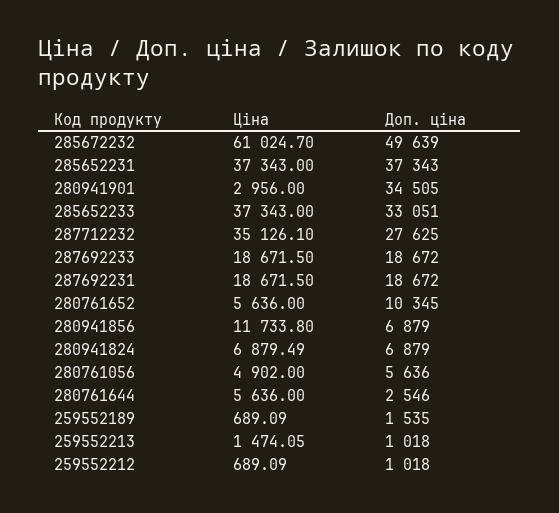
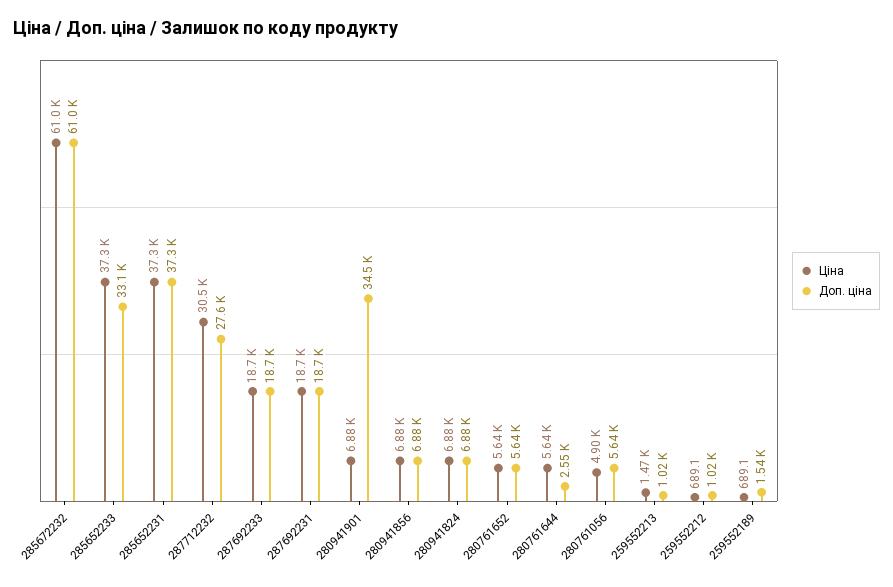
  {
    "Ціна": {
      "285672232": 61024.7,
      "285652231": 37343,
-     "280941901": 2956,
+     "280941901": 6880,
      "285652233": 37343,
-     "287712232": 35126.1,
+     "287712232": 30500,
      "287692233": 18671.5,
      "287692231": 18671.5,
      "280761652": 5636,
-     "280941856": 11733.8,
+     "280941856": 6880,
      "280941824": 6879.49,
      "280761056": 4902,
      "280761644": 5636,
      "259552189": 689.09,
      "259552213": 1474.05,
      "259552212": 689.09
    },
    "Доп. ціна": {
-     "285672232": 49639,
+     "285672232": 61000,
      "285652231": 37343,
      "280941901": 34505,
      "285652233": 33051,
      "287712232": 27625,
      "287692233": 18672,
      "287692231": 18672,
-     "280761652": 10345,
+     "280761652": 5640,
      "280941856": 6879,
      "280941824": 6879,
      "280761056": 5636,
      "280761644": 2546,
      "259552189": 1535,
      "259552213": 1018,
      "259552212": 1018
    }
  }

